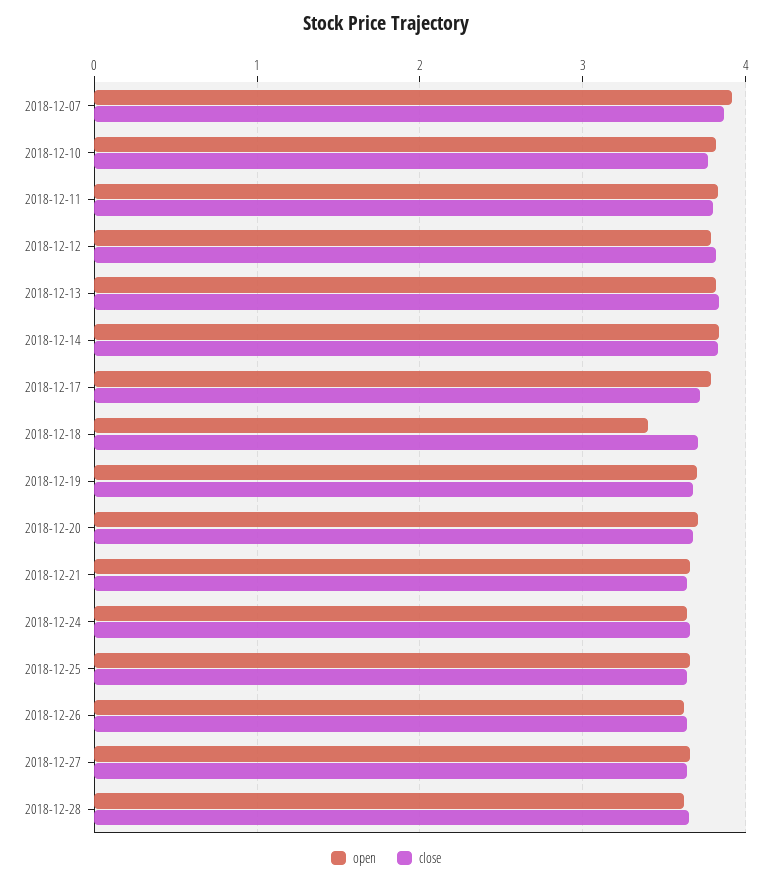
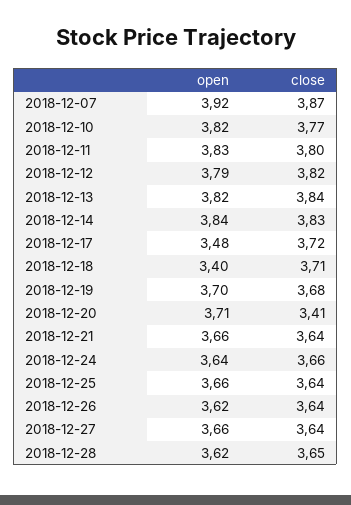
  {
    "open": {
      "2018-12-07": 3.92,
      "2018-12-10": 3.82,
      "2018-12-11": 3.83,
      "2018-12-12": 3.79,
      "2018-12-13": 3.82,
      "2018-12-14": 3.84,
-     "2018-12-17": 3.8,
+     "2018-12-17": 3.48,
      "2018-12-18": 3.4,
      "2018-12-19": 3.7,
      "2018-12-20": 3.71,
      "2018-12-21": 3.66,
      "2018-12-24": 3.64,
      "2018-12-25": 3.66,
      "2018-12-26": 3.62,
      "2018-12-27": 3.66,
      "2018-12-28": 3.62
    },
    "close": {
      "2018-12-07": 3.87,
      "2018-12-10": 3.77,
      "2018-12-11": 3.8,
      "2018-12-12": 3.82,
      "2018-12-13": 3.84,
      "2018-12-14": 3.83,
      "2018-12-17": 3.72,
      "2018-12-18": 3.71,
      "2018-12-19": 3.68,
-     "2018-12-20": 3.7,
+     "2018-12-20": 3.41,
      "2018-12-21": 3.64,
      "2018-12-24": 3.66,
      "2018-12-25": 3.64,
      "2018-12-26": 3.64,
      "2018-12-27": 3.64,
      "2018-12-28": 3.65
    }
  }

